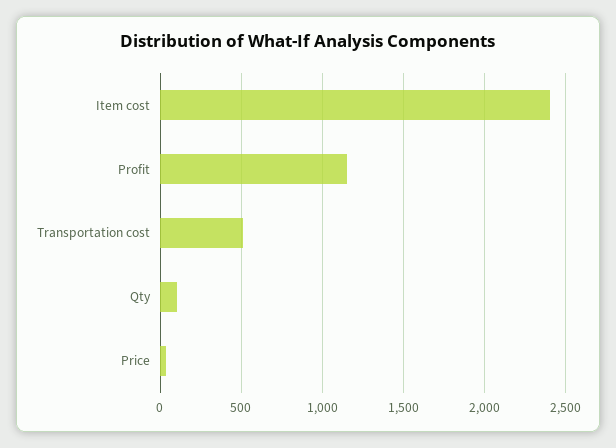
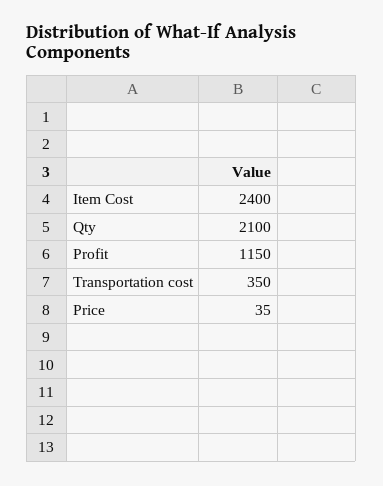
  {
    "Item cost": 2400,
    "Profit": 1150,
-   "Transportation cost": 500,
+   "Transportation cost": 350,
-   "Qty": 100,
+   "Qty": 2100,
    "Price": 35
  }

